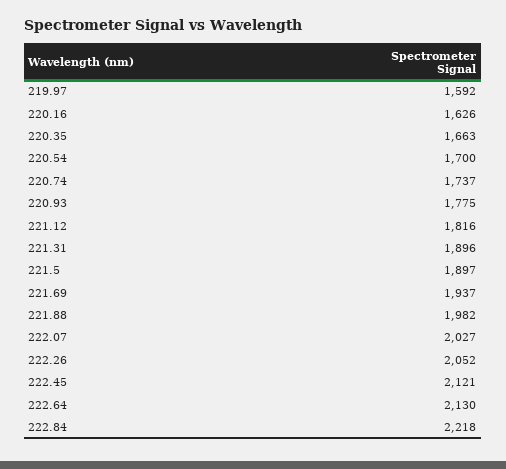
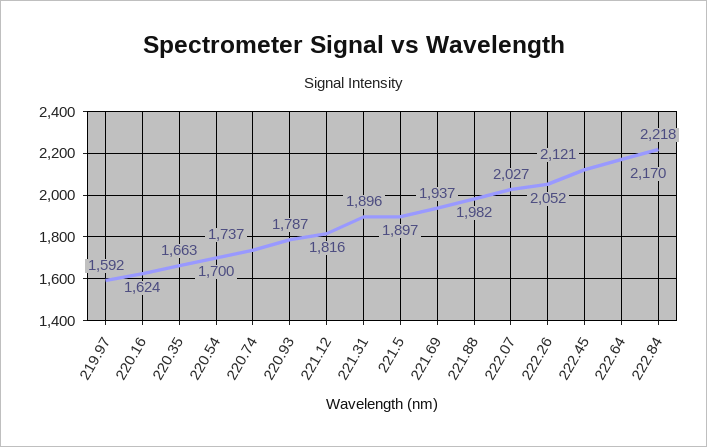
  {
    "219.97": 1592,
-   "220.16": 1626,
+   "220.16": 1624,
    "220.35": 1663,
    "220.54": 1700,
    "220.74": 1737,
-   "220.93": 1775,
+   "220.93": 1787,
    "221.12": 1816,
    "221.31": 1896,
    "221.5": 1897,
    "221.69": 1937,
    "221.88": 1982,
    "222.07": 2027,
    "222.26": 2052,
    "222.45": 2121,
-   "222.64": 2130,
+   "222.64": 2170,
    "222.84": 2218
  }

